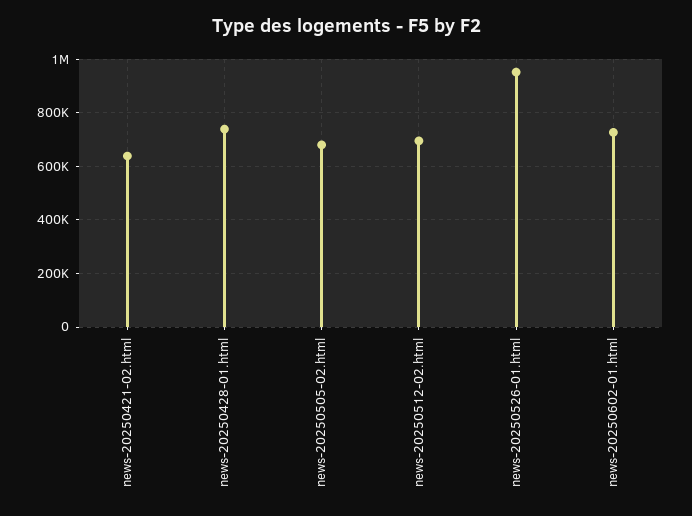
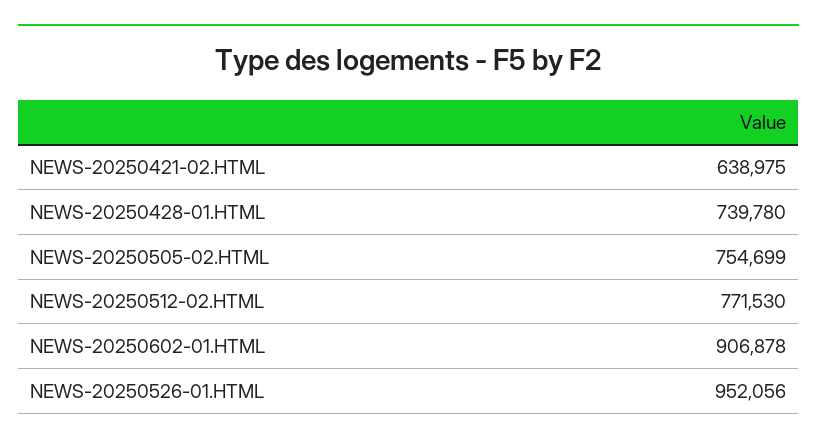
  {
    "news-20250421-02.html": 638975,
    "news-20250428-01.html": 739780,
-   "news-20250505-02.html": 675000,
+   "news-20250505-02.html": 754699,
-   "news-20250512-02.html": 700000,
+   "news-20250512-02.html": 771530,
    "news-20250526-01.html": 952056,
-   "news-20250602-01.html": 725000
+   "news-20250602-01.html": 906878
  }

